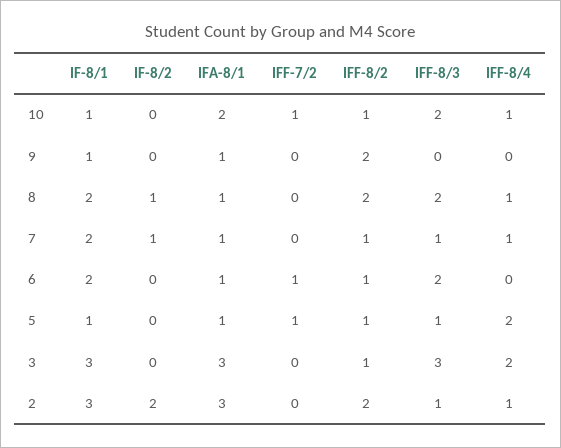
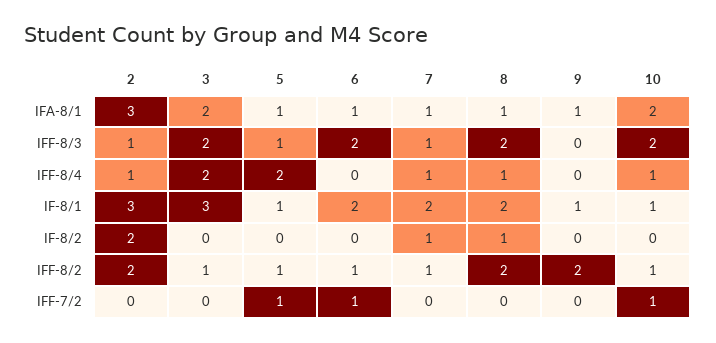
  {
    "IF-8/1": {
      "10": 1,
      "9": 1,
      "8": 2,
      "7": 2,
      "6": 2,
      "5": 1,
      "3": 3,
      "2": 3
    },
    "IF-8/2": {
      "10": 0,
      "9": 0,
      "8": 1,
      "7": 1,
      "6": 0,
      "5": 0,
      "3": 0,
      "2": 2
    },
    "IFA-8/1": {
      "10": 2,
      "9": 1,
      "8": 1,
      "7": 1,
      "6": 1,
      "5": 1,
-     "3": 3,
+     "3": 2,
      "2": 3
    },
    "IFF-7/2": {
      "10": 1,
      "9": 0,
      "8": 0,
      "7": 0,
      "6": 1,
      "5": 1,
      "3": 0,
      "2": 0
    },
    "IFF-8/2": {
      "10": 1,
      "9": 2,
      "8": 2,
      "7": 1,
      "6": 1,
      "5": 1,
      "3": 1,
      "2": 2
    },
    "IFF-8/3": {
      "10": 2,
      "9": 0,
      "8": 2,
      "7": 1,
      "6": 2,
      "5": 1,
-     "3": 3,
+     "3": 2,
      "2": 1
    },
    "IFF-8/4": {
      "10": 1,
      "9": 0,
      "8": 1,
      "7": 1,
      "6": 0,
      "5": 2,
      "3": 2,
      "2": 1
    }
  }

